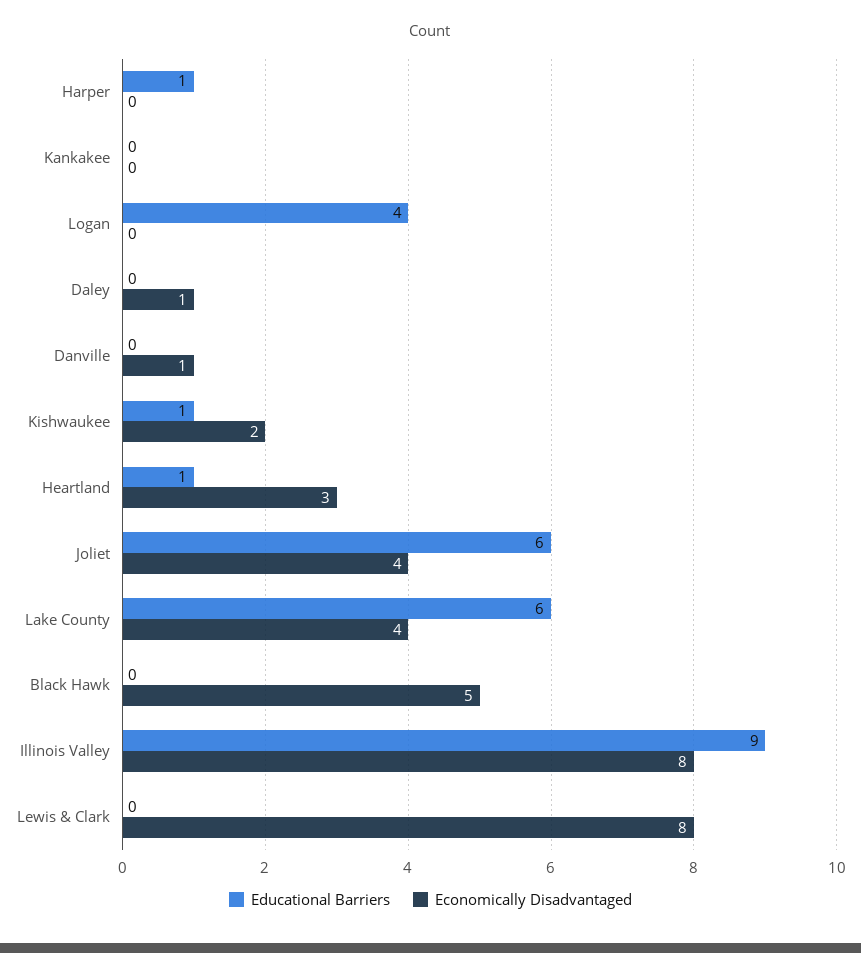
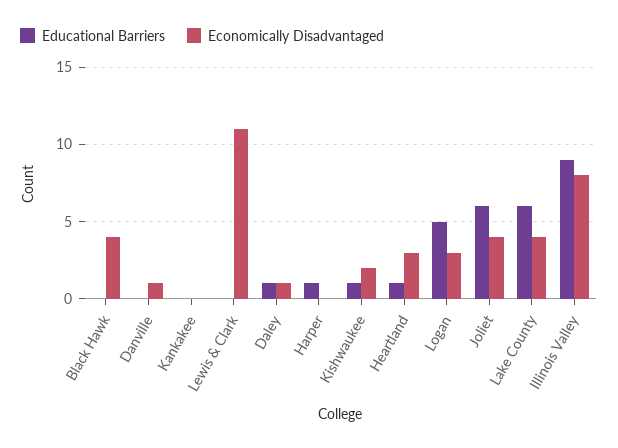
  {
    "Educational Barriers": {
      "Harper": 1,
      "Kankakee": 0,
-     "Logan": 4,
+     "Logan": 5,
-     "Daley": 0,
+     "Daley": 1,
      "Danville": 0,
      "Kishwaukee": 1,
      "Heartland": 1,
      "Joliet": 6,
      "Lake County": 6,
      "Black Hawk": 0,
      "Illinois Valley": 9,
      "Lewis & Clark": 0
    },
    "Economically Disadvantaged": {
      "Harper": 0,
      "Kankakee": 0,
-     "Logan": 0,
+     "Logan": 3,
      "Daley": 1,
      "Danville": 1,
      "Kishwaukee": 2,
      "Heartland": 3,
      "Joliet": 4,
      "Lake County": 4,
-     "Black Hawk": 5,
+     "Black Hawk": 4,
      "Illinois Valley": 8,
-     "Lewis & Clark": 8
+     "Lewis & Clark": 11
    }
  }

